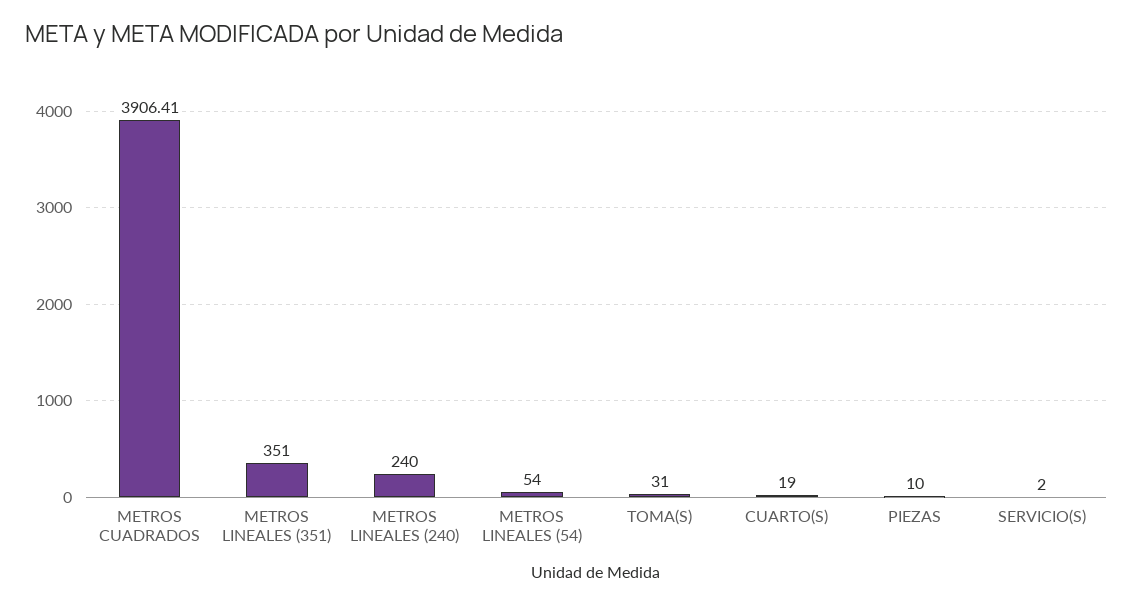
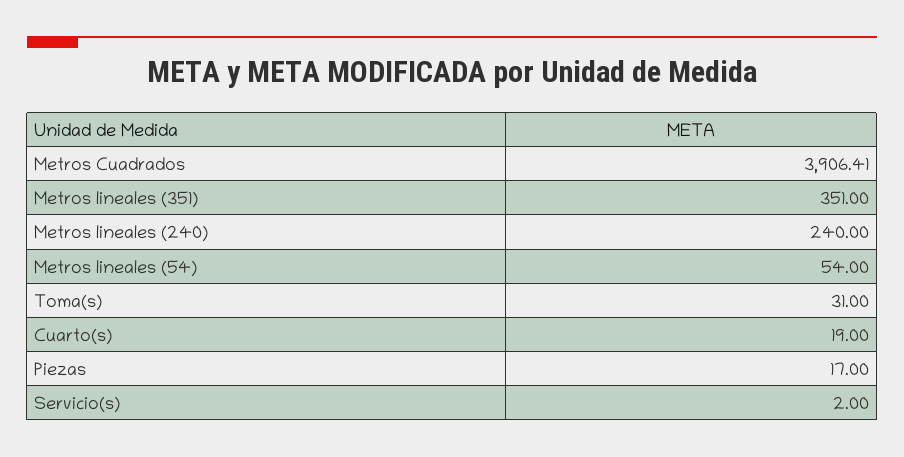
  {
    "METROS CUADRADOS": 3906.41,
    "METROS LINEALES (351)": 351,
    "METROS LINEALES (240)": 240,
    "METROS LINEALES (54)": 54,
    "TOMA(S)": 31,
    "CUARTO(S)": 19,
-   "PIEZAS": 10,
+   "PIEZAS": 17,
    "SERVICIO(S)": 2
  }

